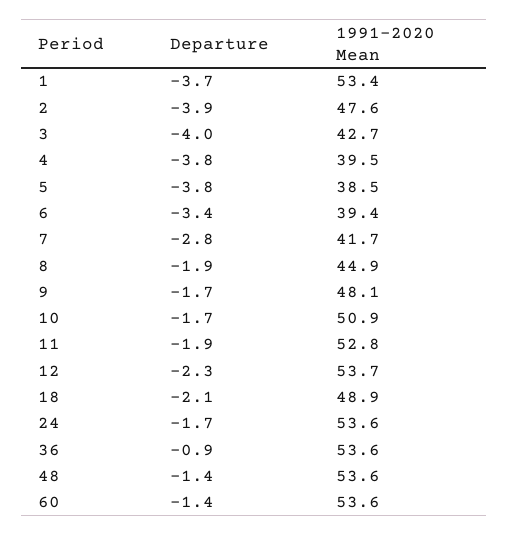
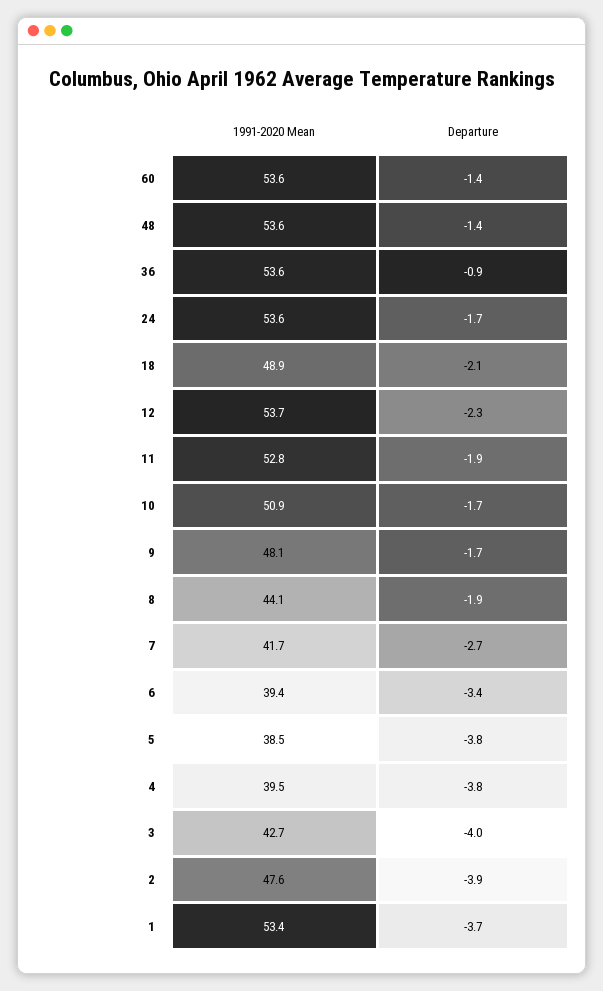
  {
    "Departure": {
      "1": -3.7,
      "2": -3.9,
      "3": -4,
      "4": -3.8,
      "5": -3.8,
      "6": -3.4,
-     "7": -2.8,
+     "7": -2.7,
      "8": -1.9,
      "9": -1.7,
      "10": -1.7,
      "11": -1.9,
      "12": -2.3,
      "18": -2.1,
      "24": -1.7,
      "36": -0.9,
      "48": -1.4,
      "60": -1.4
    },
    "1991-2020 Mean": {
      "1": 53.4,
      "2": 47.6,
      "3": 42.7,
      "4": 39.5,
      "5": 38.5,
      "6": 39.4,
      "7": 41.7,
-     "8": 44.9,
+     "8": 44.1,
      "9": 48.1,
      "10": 50.9,
      "11": 52.8,
      "12": 53.7,
      "18": 48.9,
      "24": 53.6,
      "36": 53.6,
      "48": 53.6,
      "60": 53.6
    }
  }

